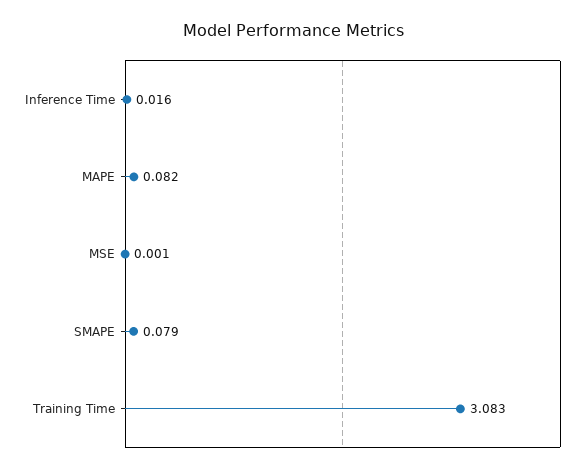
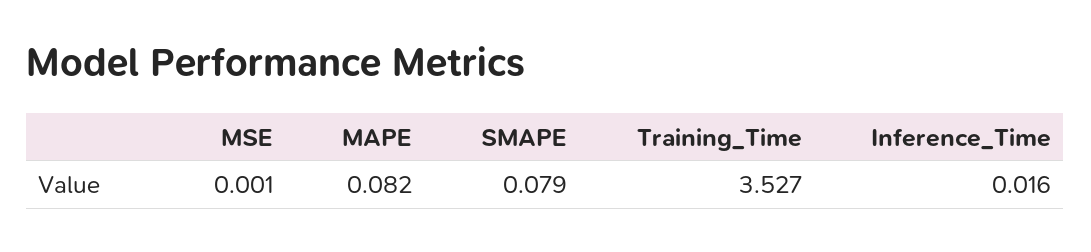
  {
    "Inference Time": 0.016,
    "MAPE": 0.082,
    "MSE": 0.001,
    "SMAPE": 0.079,
-   "Training Time": 3.083
+   "Training Time": 3.527
  }

